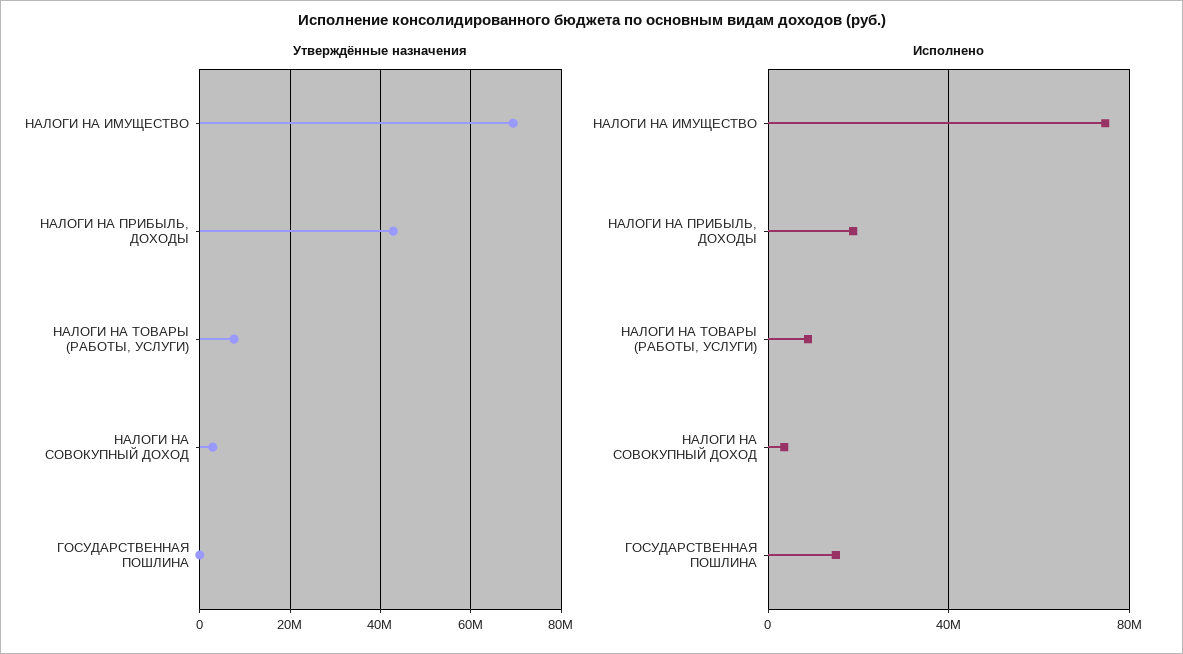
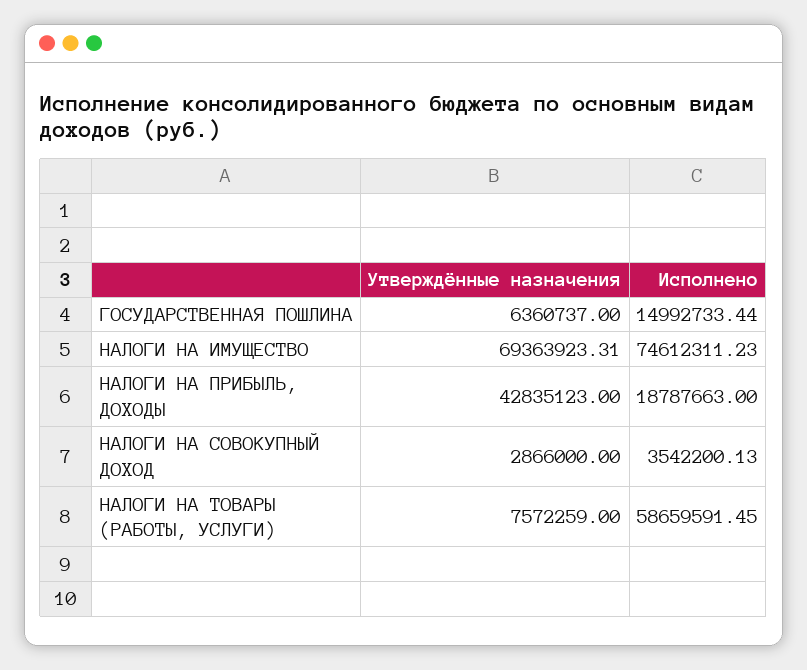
  {
    "Утверждённые назначения": {
      "НАЛОГИ НА ИМУЩЕСТВО": 69363923.31,
      "НАЛОГИ НА ПРИБЫЛЬ, ДОХОДЫ": 42835123,
      "НАЛОГИ НА ТОВАРЫ (РАБОТЫ, УСЛУГИ)": 7572259,
      "НАЛОГИ НА СОВОКУПНЫЙ ДОХОД": 2866000,
-     "ГОСУДАРСТВЕННАЯ ПОШЛИНА": 0
+     "ГОСУДАРСТВЕННАЯ ПОШЛИНА": 6360737
    },
    "Исполнено": {
      "НАЛОГИ НА ИМУЩЕСТВО": 74612311.23,
      "НАЛОГИ НА ПРИБЫЛЬ, ДОХОДЫ": 18787663,
-     "НАЛОГИ НА ТОВАРЫ (РАБОТЫ, УСЛУГИ)": 10000000,
+     "НАЛОГИ НА ТОВАРЫ (РАБОТЫ, УСЛУГИ)": 58659591.45,
      "НАЛОГИ НА СОВОКУПНЫЙ ДОХОД": 3542200.13,
      "ГОСУДАРСТВЕННАЯ ПОШЛИНА": 14992733.44
    }
  }

